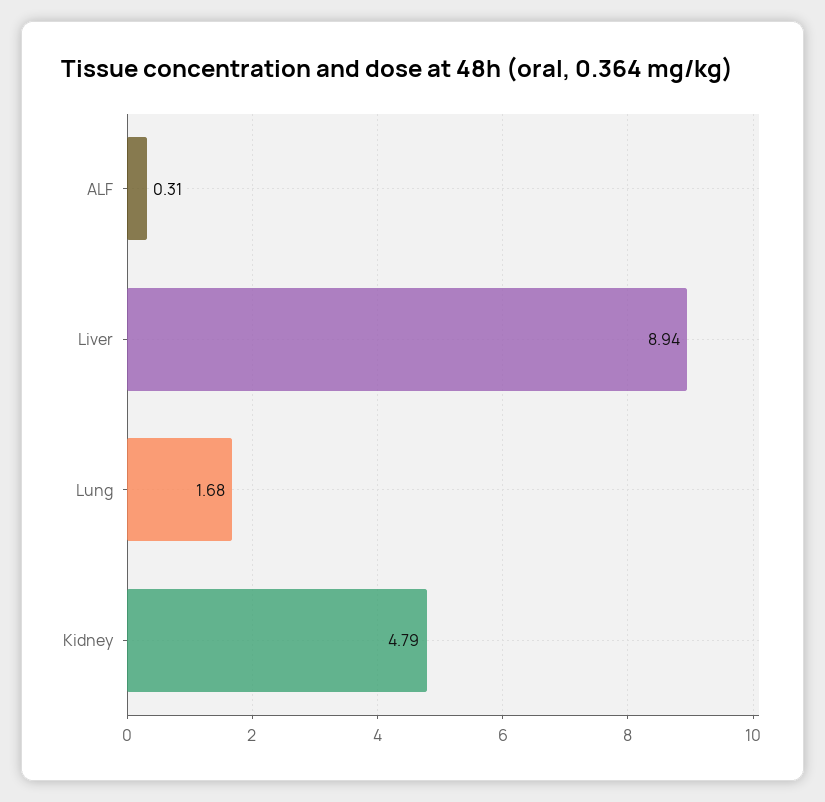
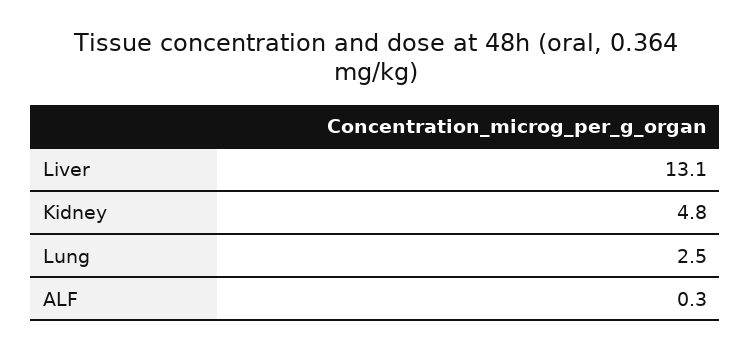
  {
    "ALF": 0.31,
-   "Liver": 8.94,
+   "Liver": 13.1,
-   "Lung": 1.68,
+   "Lung": 2.5,
    "Kidney": 4.79
  }

